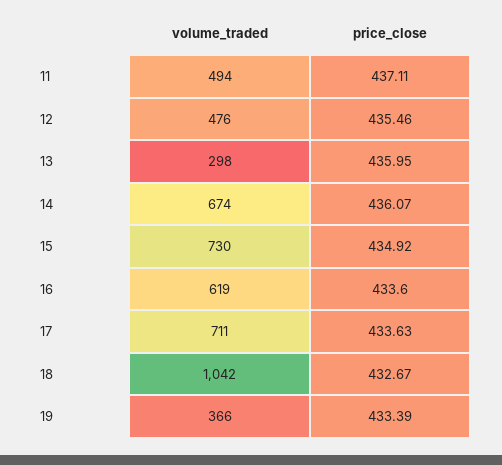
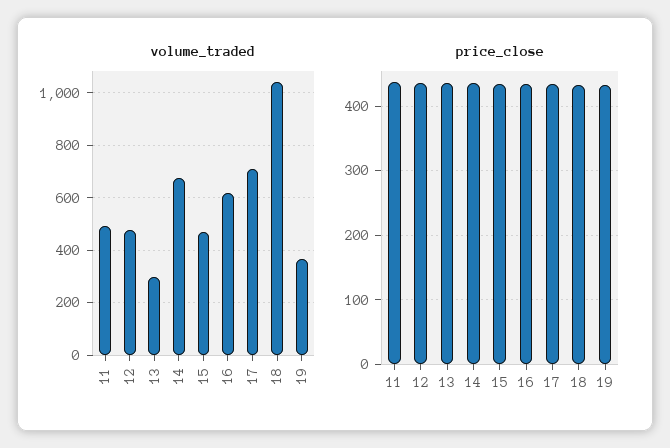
  {
    "volume_traded": {
      "11": 494,
      "12": 476,
      "13": 298,
      "14": 674,
-     "15": 730,
+     "15": 475,
      "16": 619,
      "17": 711,
      "18": 1042,
      "19": 366
    },
    "price_close": {
      "11": 437.11,
      "12": 435.46,
      "13": 435.95,
      "14": 436.07,
      "15": 434.92,
      "16": 433.6,
      "17": 433.63,
      "18": 432.67,
      "19": 433.39
    }
  }

